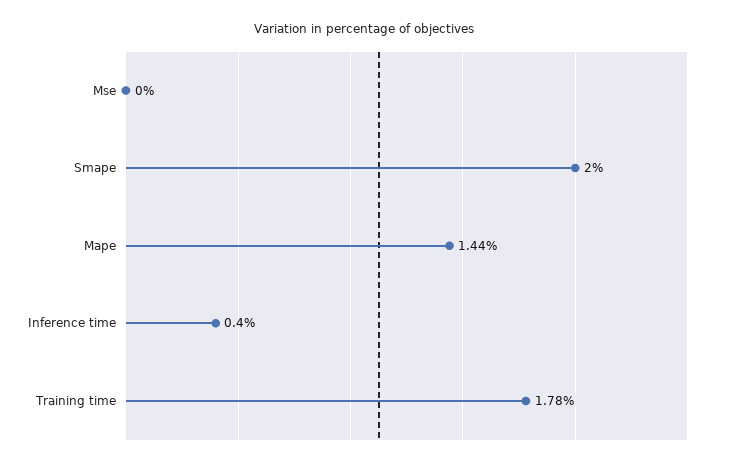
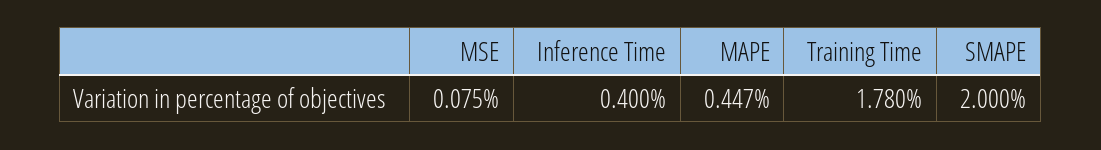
  {
-   "Mse": 0,
+   "Mse": 0.075,
    "Smape": 2,
-   "Mape": 1.44,
+   "Mape": 0.447,
    "Inference time": 0.4,
    "Training time": 1.78
  }

